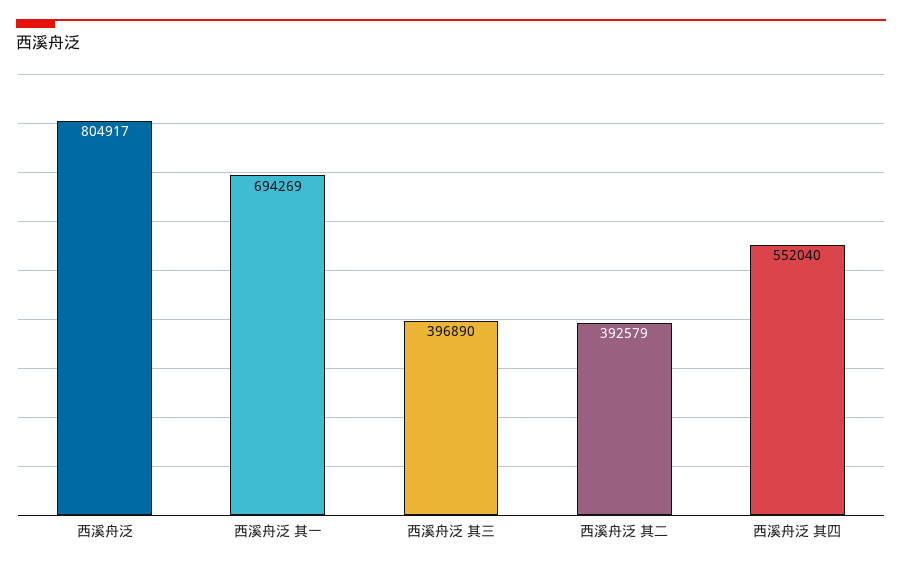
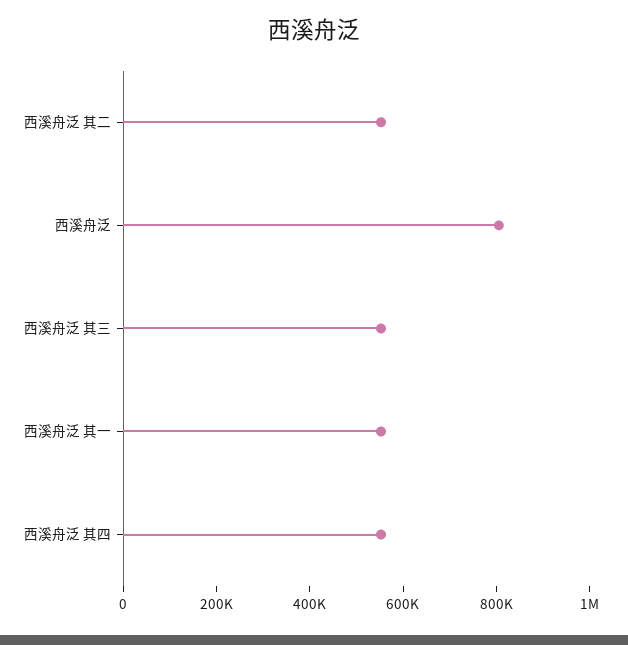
  {
    "西溪舟泛": 804917,
-   "西溪舟泛 其一": 694269,
+   "西溪舟泛 其一": 550000,
-   "西溪舟泛 其三": 396890,
+   "西溪舟泛 其三": 550000,
-   "西溪舟泛 其二": 392579,
+   "西溪舟泛 其二": 550000,
    "西溪舟泛 其四": 552040
  }

